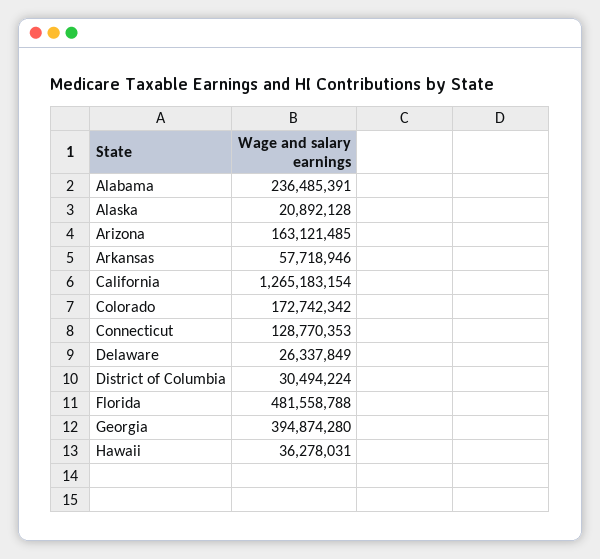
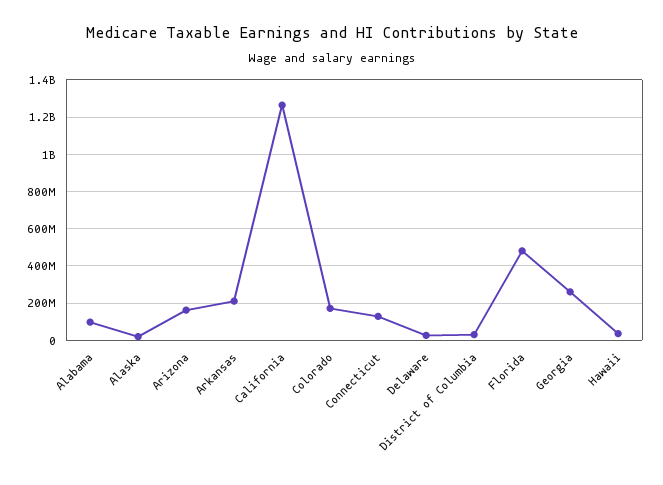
  {
-   "Alabama": 236485391,
+   "Alabama": 100000000,
    "Alaska": 20892128,
    "Arizona": 163121485,
-   "Arkansas": 57718946,
+   "Arkansas": 200000000,
    "California": 1265183154,
    "Colorado": 172742342,
    "Connecticut": 128770353,
    "Delaware": 26337849,
    "District of Columbia": 30494224,
    "Florida": 481558788,
-   "Georgia": 394874280,
+   "Georgia": 250000000,
    "Hawaii": 36278031
  }

